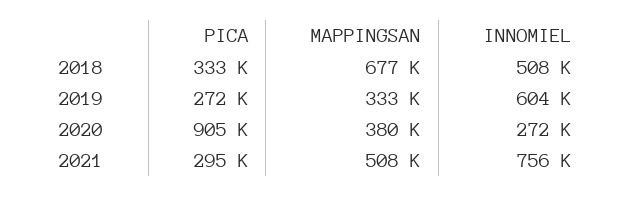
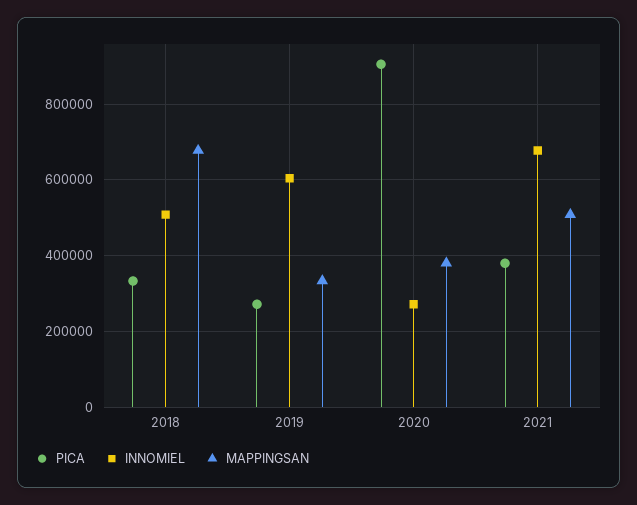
  {
    "PICA": {
      "2018": 333000,
      "2019": 272000,
      "2020": 905000,
-     "2021": 295000
+     "2021": 380000
    },
    "MAPPINGSAN": {
      "2018": 677000,
      "2019": 333000,
      "2020": 380000,
      "2021": 508000
    },
    "INNOMIEL": {
      "2018": 508000,
      "2019": 604000,
      "2020": 272000,
-     "2021": 756000
+     "2021": 680000
    }
  }

